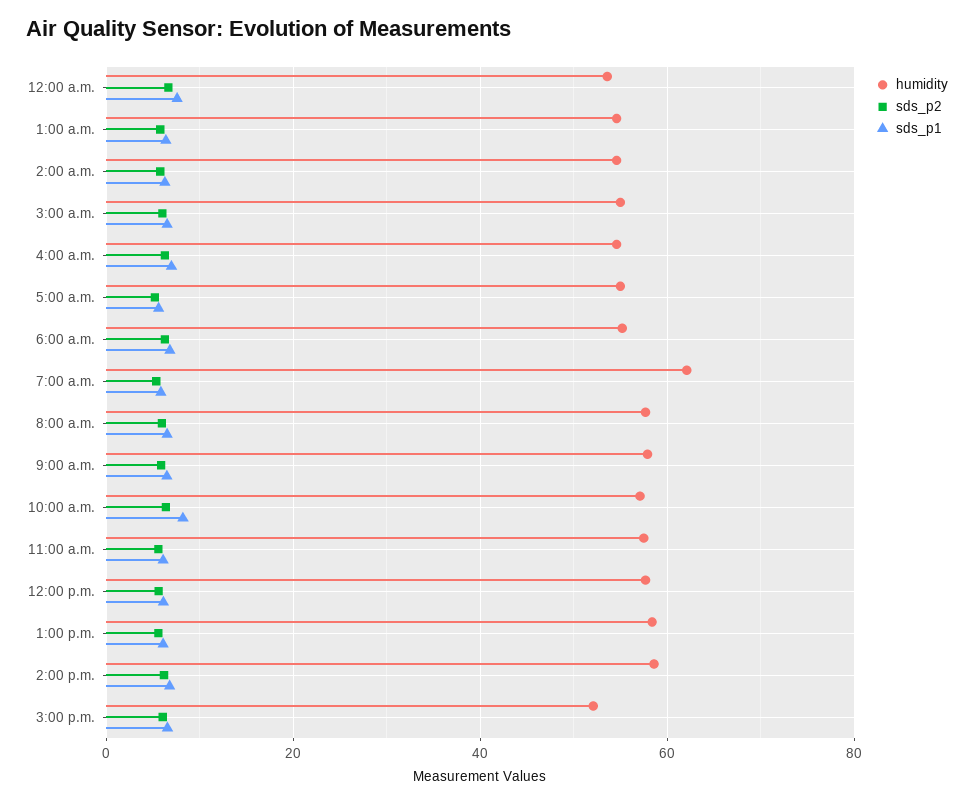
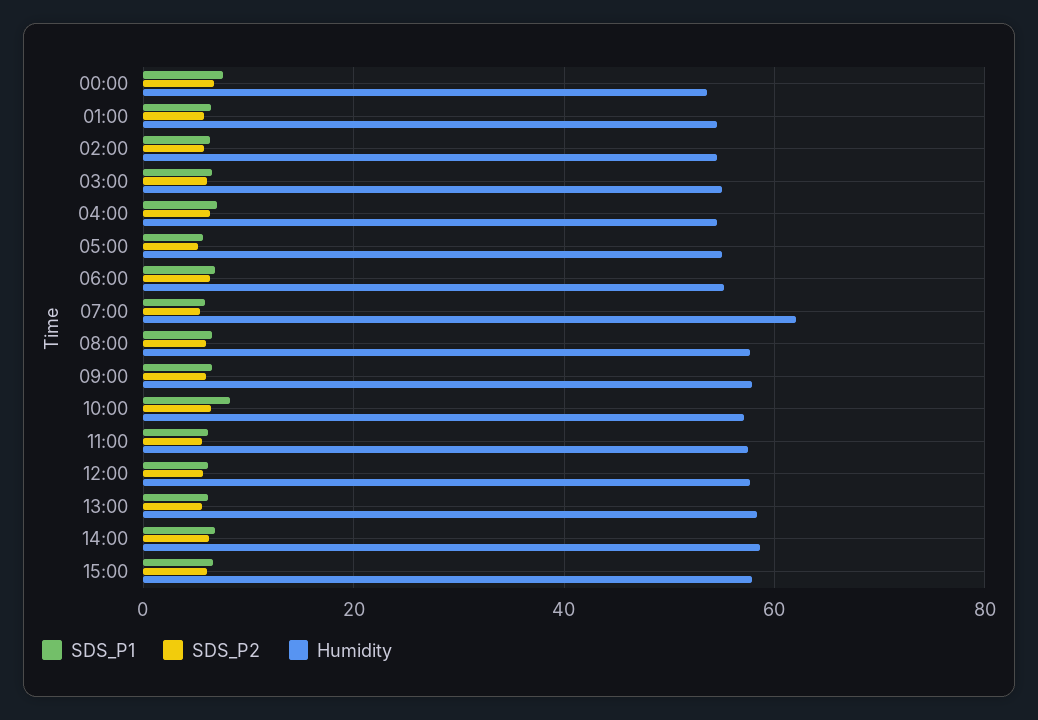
  {
    "humidity": {
      "12:00 a.m.": 54,
      "1:00 a.m.": 54,
      "2:00 a.m.": 54,
      "3:00 a.m.": 56,
      "4:00 a.m.": 54,
      "5:00 a.m.": 56,
      "6:00 a.m.": 56,
      "7:00 a.m.": 62,
      "8:00 a.m.": 58,
      "9:00 a.m.": 58,
      "10:00 a.m.": 58,
      "11:00 a.m.": 58,
      "12:00 p.m.": 58,
      "1:00 p.m.": 58,
      "2:00 p.m.": 58,
-     "3:00 p.m.": 52
+     "3:00 p.m.": 58
    },
    "sds_p2": {
      "12:00 a.m.": 6,
      "1:00 a.m.": 6,
      "2:00 a.m.": 6,
      "3:00 a.m.": 6,
      "4:00 a.m.": 6,
      "5:00 a.m.": 6,
      "6:00 a.m.": 6,
      "7:00 a.m.": 6,
      "8:00 a.m.": 6,
      "9:00 a.m.": 6,
      "10:00 a.m.": 6,
      "11:00 a.m.": 6,
      "12:00 p.m.": 6,
      "1:00 p.m.": 6,
      "2:00 p.m.": 6,
      "3:00 p.m.": 6
    },
    "sds_p1": {
      "12:00 a.m.": 8,
      "1:00 a.m.": 6,
      "2:00 a.m.": 6,
      "3:00 a.m.": 6,
      "4:00 a.m.": 8,
      "5:00 a.m.": 6,
      "6:00 a.m.": 6,
      "7:00 a.m.": 6,
      "8:00 a.m.": 6,
      "9:00 a.m.": 6,
      "10:00 a.m.": 8,
      "11:00 a.m.": 6,
      "12:00 p.m.": 6,
      "1:00 p.m.": 6,
      "2:00 p.m.": 6,
      "3:00 p.m.": 6
    }
  }

